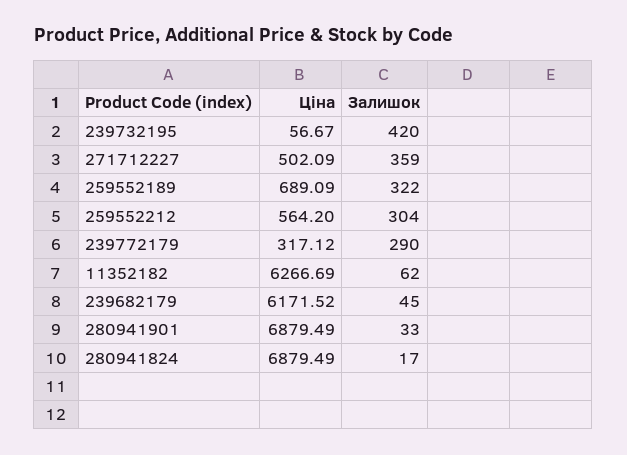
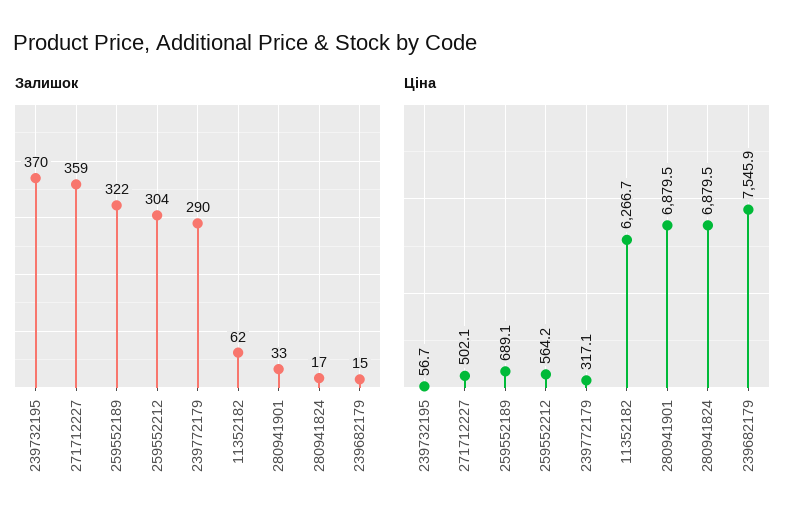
  {
    "Ціна": {
      "239732195": 56.67,
      "271712227": 502.09,
      "259552189": 689.09,
      "259552212": 564.2,
      "239772179": 317.12,
      "11352182": 6266.69,
-     "239682179": 6171.52,
+     "239682179": 7545.9,
      "280941901": 6879.49,
      "280941824": 6879.49
    },
    "Залишок": {
-     "239732195": 420,
+     "239732195": 370,
      "271712227": 359,
      "259552189": 322,
      "259552212": 304,
      "239772179": 290,
      "11352182": 62,
-     "239682179": 45,
+     "239682179": 15,
      "280941901": 33,
      "280941824": 17
    }
  }

